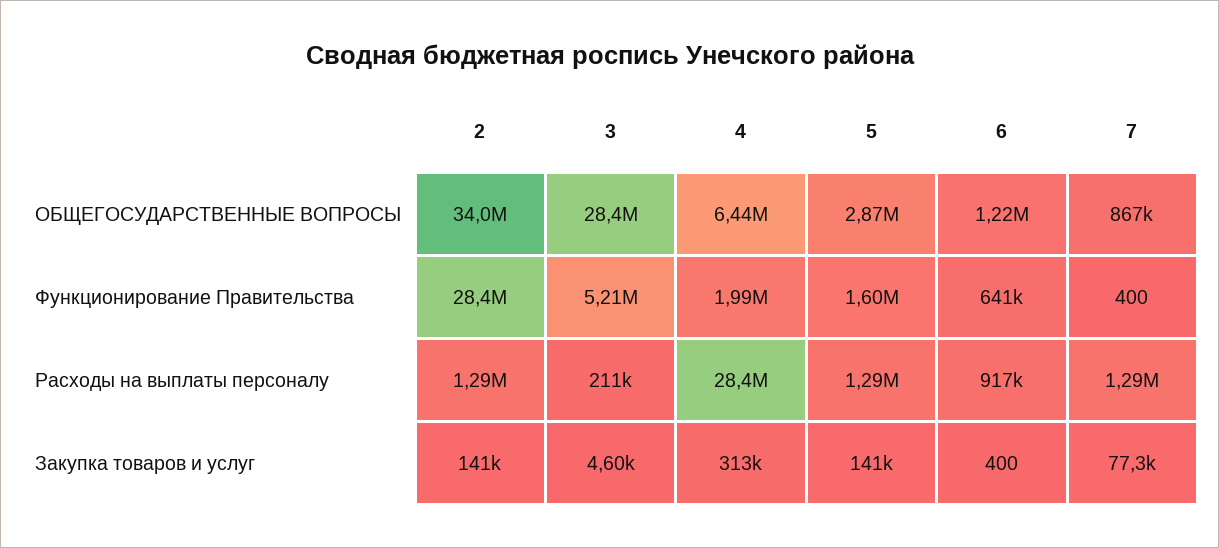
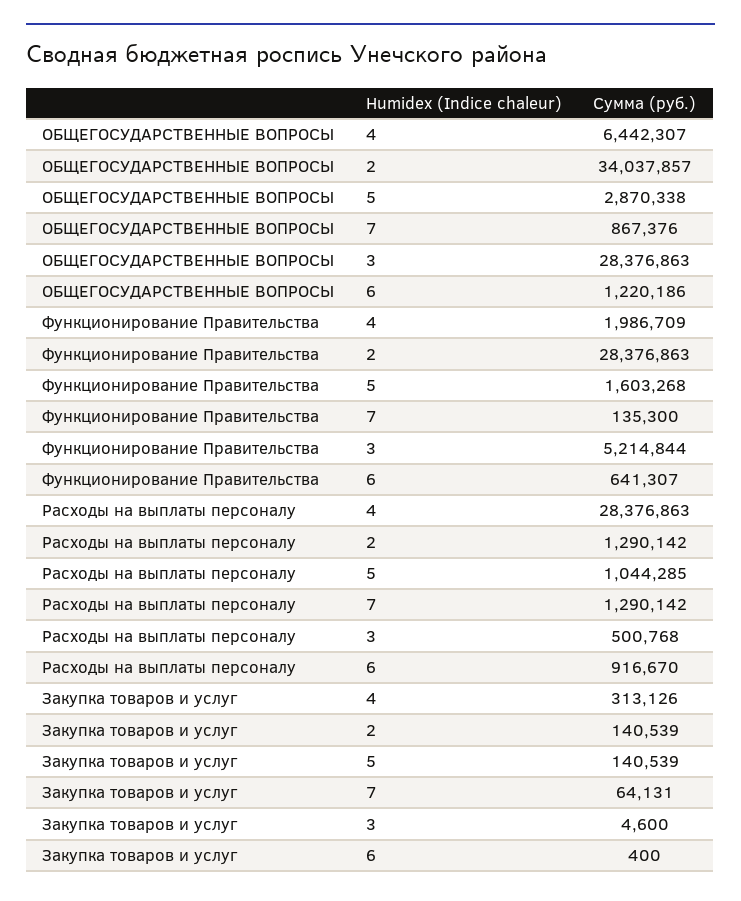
  {
    "2": {
      "ОБЩЕГОСУДАРСТВЕННЫЕ ВОПРОСЫ": 34037857,
      "Функционирование Правительства": 28376863,
      "Расходы на выплаты персоналу": 1290142,
      "Закупка товаров и услуг": 140539
    },
    "3": {
      "ОБЩЕГОСУДАРСТВЕННЫЕ ВОПРОСЫ": 28376863,
      "Функционирование Правительства": 5214844,
-     "Расходы на выплаты персоналу": 211000,
+     "Расходы на выплаты персоналу": 500768,
      "Закупка товаров и услуг": 4600
    },
    "4": {
      "ОБЩЕГОСУДАРСТВЕННЫЕ ВОПРОСЫ": 6442307,
      "Функционирование Правительства": 1986709,
      "Расходы на выплаты персоналу": 28376863,
      "Закупка товаров и услуг": 313126
    },
    "5": {
      "ОБЩЕГОСУДАРСТВЕННЫЕ ВОПРОСЫ": 2870338,
      "Функционирование Правительства": 1603268,
-     "Расходы на выплаты персоналу": 1290000,
+     "Расходы на выплаты персоналу": 1044285,
      "Закупка товаров и услуг": 140539
    },
    "6": {
      "ОБЩЕГОСУДАРСТВЕННЫЕ ВОПРОСЫ": 1220186,
      "Функционирование Правительства": 641307,
      "Расходы на выплаты персоналу": 916670,
      "Закупка товаров и услуг": 400
    },
    "7": {
      "ОБЩЕГОСУДАРСТВЕННЫЕ ВОПРОСЫ": 867376,
-     "Функционирование Правительства": 400,
+     "Функционирование Правительства": 135300,
      "Расходы на выплаты персоналу": 1290142,
-     "Закупка товаров и услуг": 77300
+     "Закупка товаров и услуг": 64131
    }
  }

